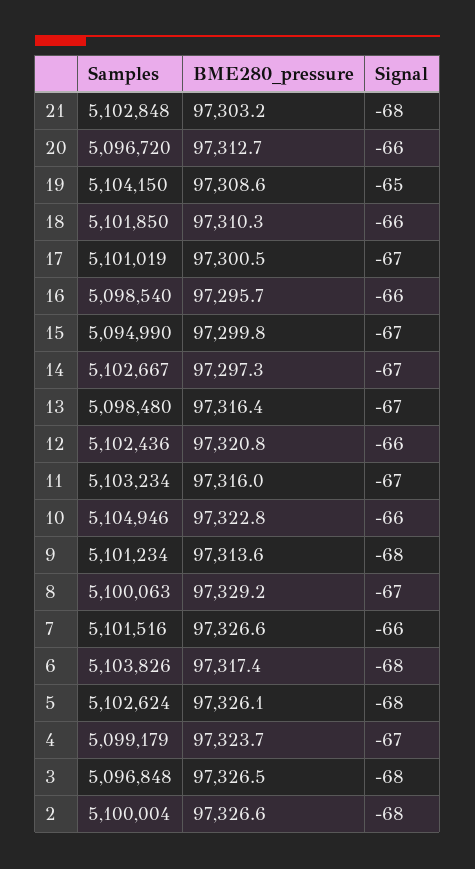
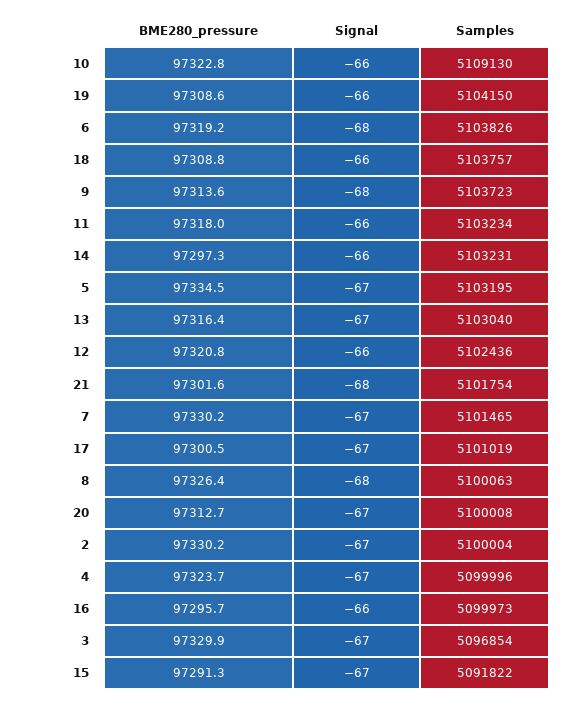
  {
    "Samples": {
-     "21": 5102848,
+     "21": 5101754,
-     "20": 5096720,
+     "20": 5100008,
      "19": 5104150,
-     "18": 5101850,
+     "18": 5103757,
      "17": 5101019,
-     "16": 5098540,
+     "16": 5099973,
-     "15": 5094990,
+     "15": 5091822,
-     "14": 5102667,
+     "14": 5103231,
-     "13": 5098480,
+     "13": 5103040,
      "12": 5102436,
      "11": 5103234,
-     "10": 5104946,
+     "10": 5109130,
-     "9": 5101234,
+     "9": 5103723,
      "8": 5100063,
-     "7": 5101516,
+     "7": 5101465,
      "6": 5103826,
-     "5": 5102624,
+     "5": 5103195,
-     "4": 5099179,
+     "4": 5099996,
-     "3": 5096848,
+     "3": 5096854,
      "2": 5100004
    },
    "BME280_pressure": {
-     "21": 97303.2,
+     "21": 97301.6,
      "20": 97312.7,
      "19": 97308.6,
-     "18": 97310.3,
+     "18": 97308.8,
      "17": 97300.5,
      "16": 97295.7,
-     "15": 97299.8,
+     "15": 97291.3,
      "14": 97297.3,
      "13": 97316.4,
      "12": 97320.8,
-     "11": 97316,
+     "11": 97318,
      "10": 97322.8,
      "9": 97313.6,
-     "8": 97329.2,
+     "8": 97326.4,
-     "7": 97326.6,
+     "7": 97330.2,
-     "6": 97317.4,
+     "6": 97319.2,
-     "5": 97326.1,
+     "5": 97334.5,
      "4": 97323.7,
-     "3": 97326.5,
+     "3": 97329.9,
-     "2": 97326.6
+     "2": 97330.2
    },
    "Signal": {
      "21": -68,
-     "20": -66,
+     "20": -67,
-     "19": -65,
+     "19": -66,
      "18": -66,
      "17": -67,
      "16": -66,
      "15": -67,
-     "14": -67,
+     "14": -66,
      "13": -67,
      "12": -66,
-     "11": -67,
+     "11": -66,
      "10": -66,
      "9": -68,
-     "8": -67,
+     "8": -68,
-     "7": -66,
+     "7": -67,
      "6": -68,
-     "5": -68,
+     "5": -67,
      "4": -67,
-     "3": -68,
+     "3": -67,
-     "2": -68
+     "2": -67
    }
  }

